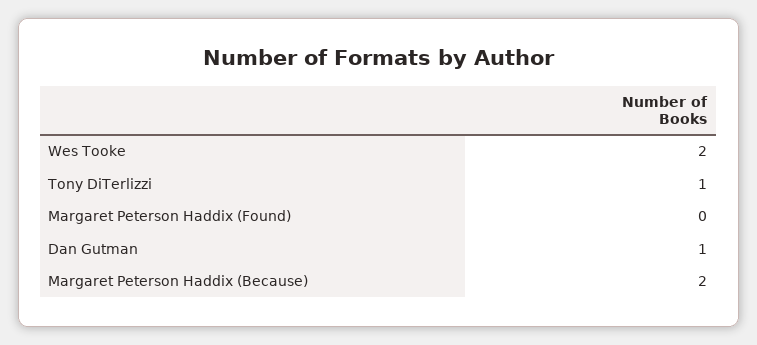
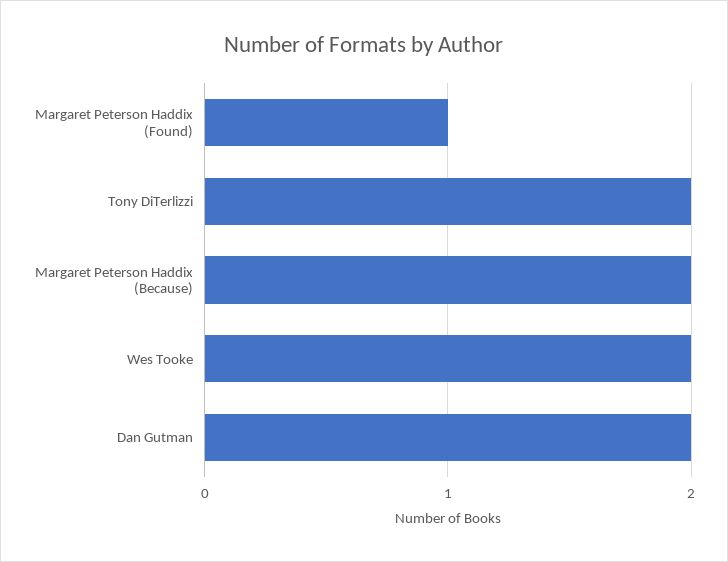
  {
    "Wes Tooke": 2,
-   "Tony DiTerlizzi": 1,
+   "Tony DiTerlizzi": 2,
-   "Margaret Peterson Haddix (Found)": 0,
+   "Margaret Peterson Haddix (Found)": 1,
-   "Dan Gutman": 1,
+   "Dan Gutman": 2,
    "Margaret Peterson Haddix (Because)": 2
  }

